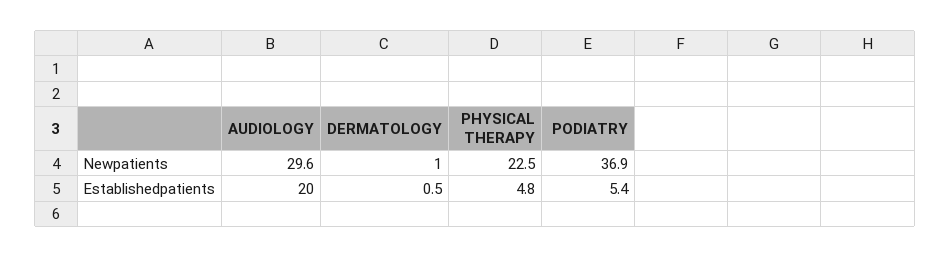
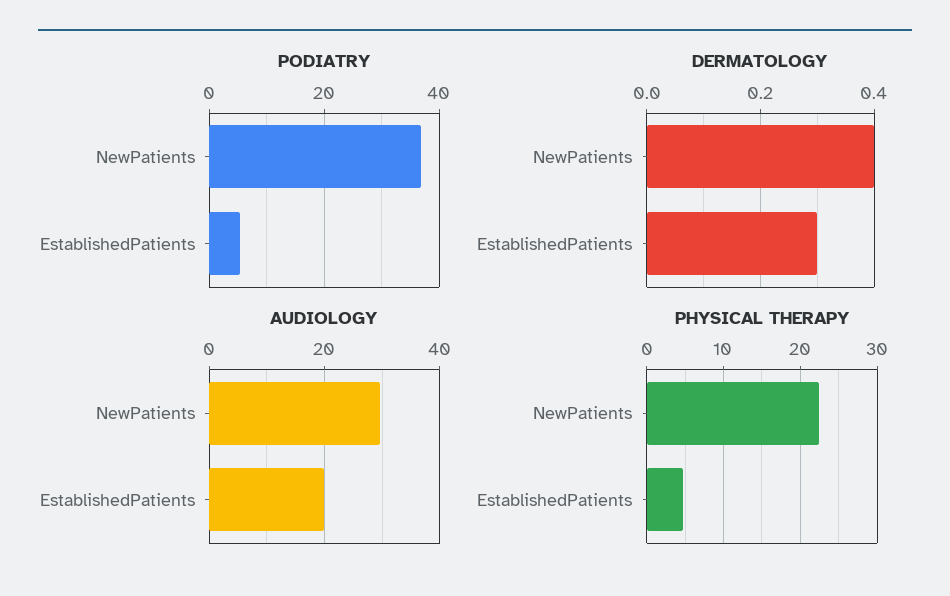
  {
    "AUDIOLOGY": {
      "Newpatients": 29.6,
      "Establishedpatients": 20
    },
    "DERMATOLOGY": {
-     "Newpatients": 1,
+     "Newpatients": 0.4,
-     "Establishedpatients": 0.5
+     "Establishedpatients": 0.3
    },
    "PHYSICAL THERAPY": {
      "Newpatients": 22.5,
      "Establishedpatients": 4.8
    },
    "PODIATRY": {
      "Newpatients": 36.9,
      "Establishedpatients": 5.4
    }
  }

